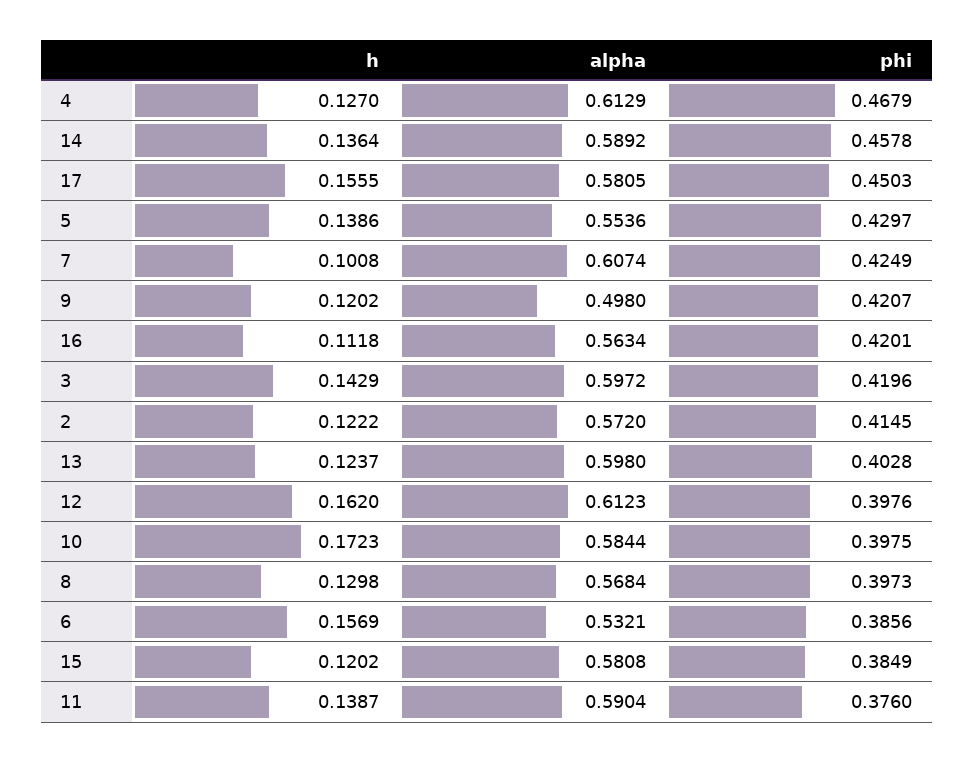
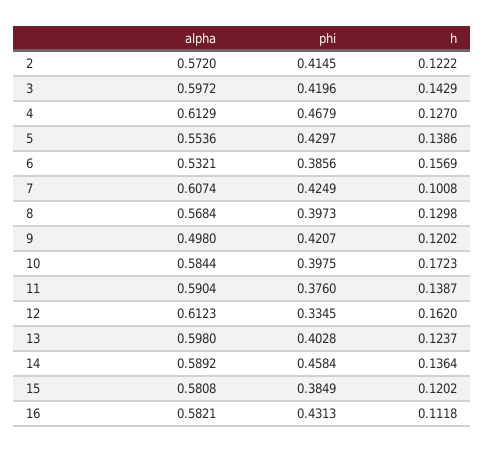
  {
    "h": {
      "4": 0.127,
      "14": 0.1364,
-     "17": 0.1555,
      "5": 0.1386,
      "7": 0.1008,
      "9": 0.1202,
      "16": 0.1118,
      "3": 0.1429,
      "2": 0.1222,
      "13": 0.1237,
      "12": 0.162,
      "10": 0.1723,
      "8": 0.1298,
      "6": 0.1569,
      "15": 0.1202,
      "11": 0.1387
    },
    "alpha": {
      "4": 0.6129,
      "14": 0.5892,
-     "17": 0.5805,
      "5": 0.5536,
      "7": 0.6074,
      "9": 0.498,
-     "16": 0.5634,
+     "16": 0.5821,
      "3": 0.5972,
      "2": 0.572,
      "13": 0.598,
      "12": 0.6123,
      "10": 0.5844,
      "8": 0.5684,
      "6": 0.5321,
      "15": 0.5808,
      "11": 0.5904
    },
    "phi": {
      "4": 0.4679,
-     "14": 0.4578,
+     "14": 0.4584,
-     "17": 0.4503,
      "5": 0.4297,
      "7": 0.4249,
      "9": 0.4207,
-     "16": 0.4201,
+     "16": 0.4313,
      "3": 0.4196,
      "2": 0.4145,
      "13": 0.4028,
-     "12": 0.3976,
+     "12": 0.3345,
      "10": 0.3975,
      "8": 0.3973,
      "6": 0.3856,
      "15": 0.3849,
      "11": 0.376
    }
  }

